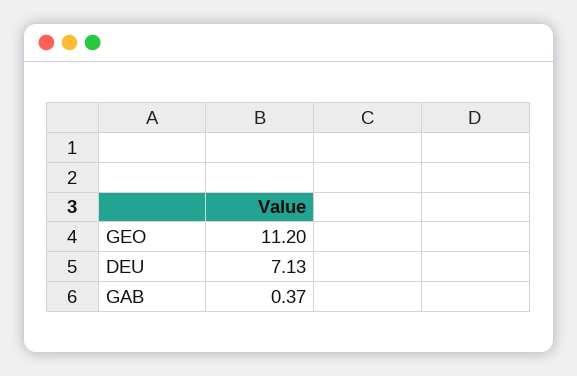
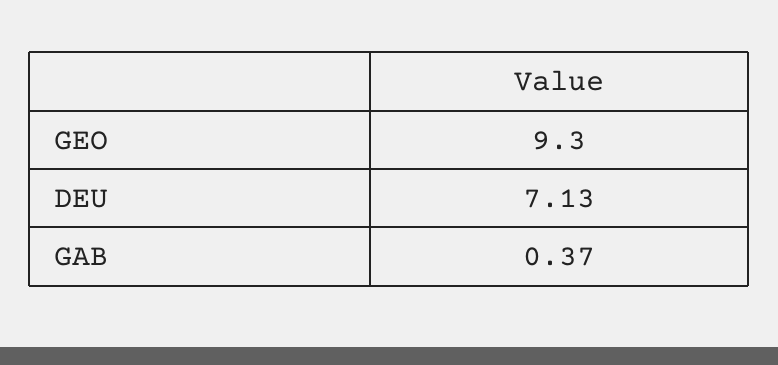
  {
-   "GEO": 11.2,
+   "GEO": 9.3,
    "DEU": 7.13,
    "GAB": 0.37
  }

